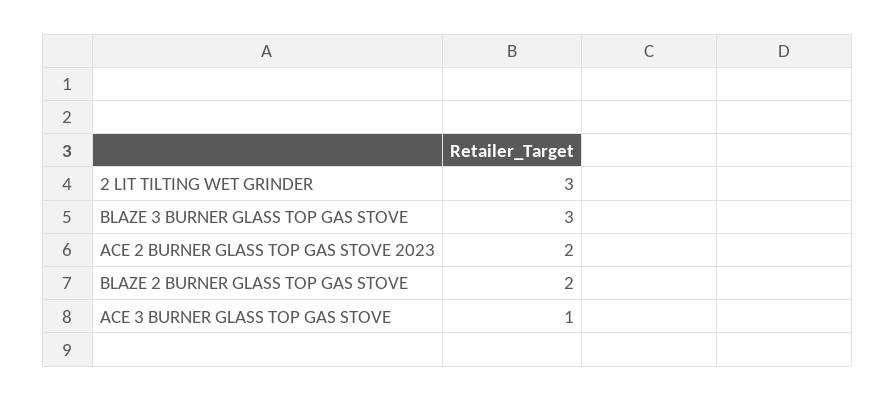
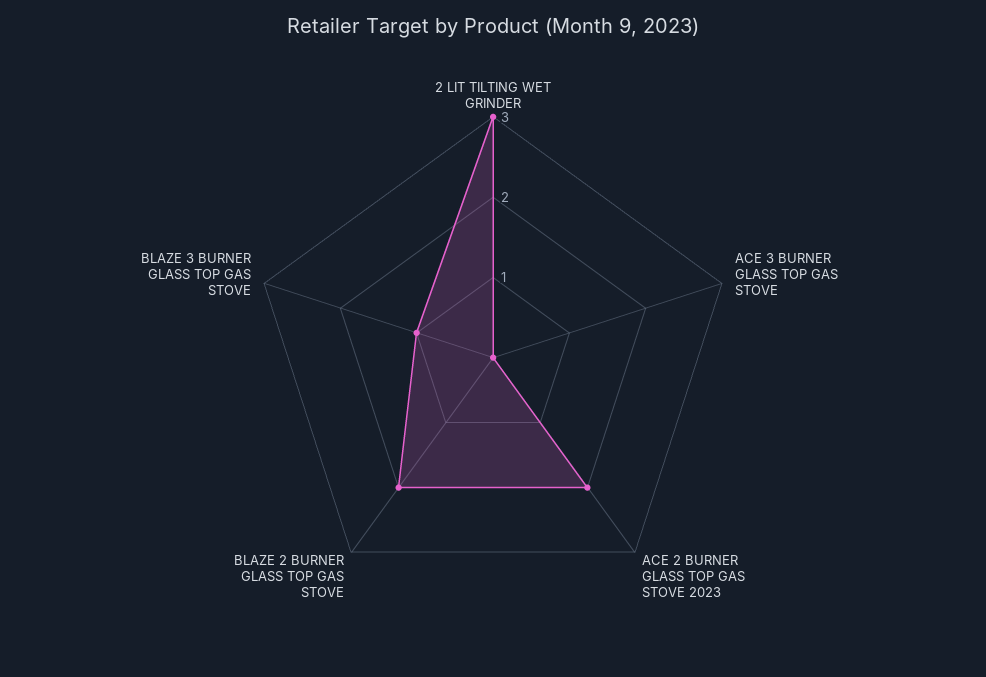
  {
    "2 LIT TILTING WET GRINDER": 3,
-   "BLAZE 3 BURNER GLASS TOP GAS STOVE": 3,
+   "BLAZE 3 BURNER GLASS TOP GAS STOVE": 1,
    "ACE 2 BURNER GLASS TOP GAS STOVE 2023": 2,
    "BLAZE 2 BURNER GLASS TOP GAS STOVE": 2,
-   "ACE 3 BURNER GLASS TOP GAS STOVE": 1
+   "ACE 3 BURNER GLASS TOP GAS STOVE": 0
  }

